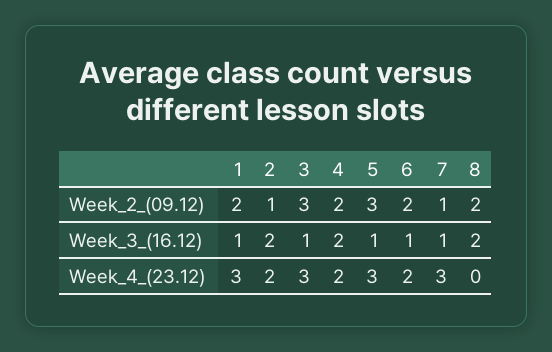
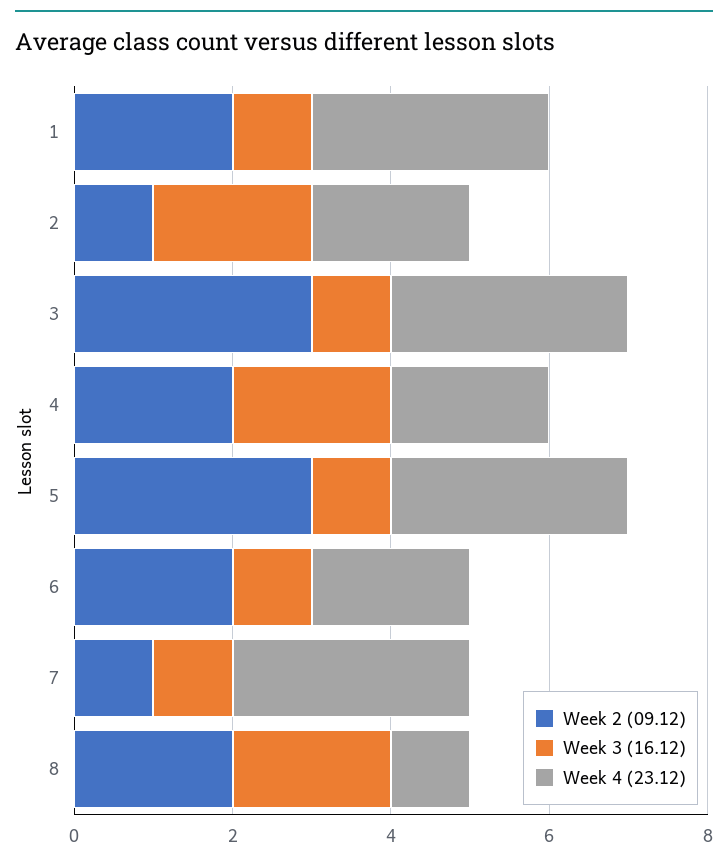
  {
    "Week_2_(09.12)": {
      "1": 2,
      "2": 1,
      "3": 3,
      "4": 2,
      "5": 3,
      "6": 2,
      "7": 1,
      "8": 2
    },
    "Week_3_(16.12)": {
      "1": 1,
      "2": 2,
      "3": 1,
      "4": 2,
      "5": 1,
      "6": 1,
      "7": 1,
      "8": 2
    },
    "Week_4_(23.12)": {
      "1": 3,
      "2": 2,
      "3": 3,
      "4": 2,
      "5": 3,
      "6": 2,
      "7": 3,
-     "8": 0
+     "8": 1
    }
  }

